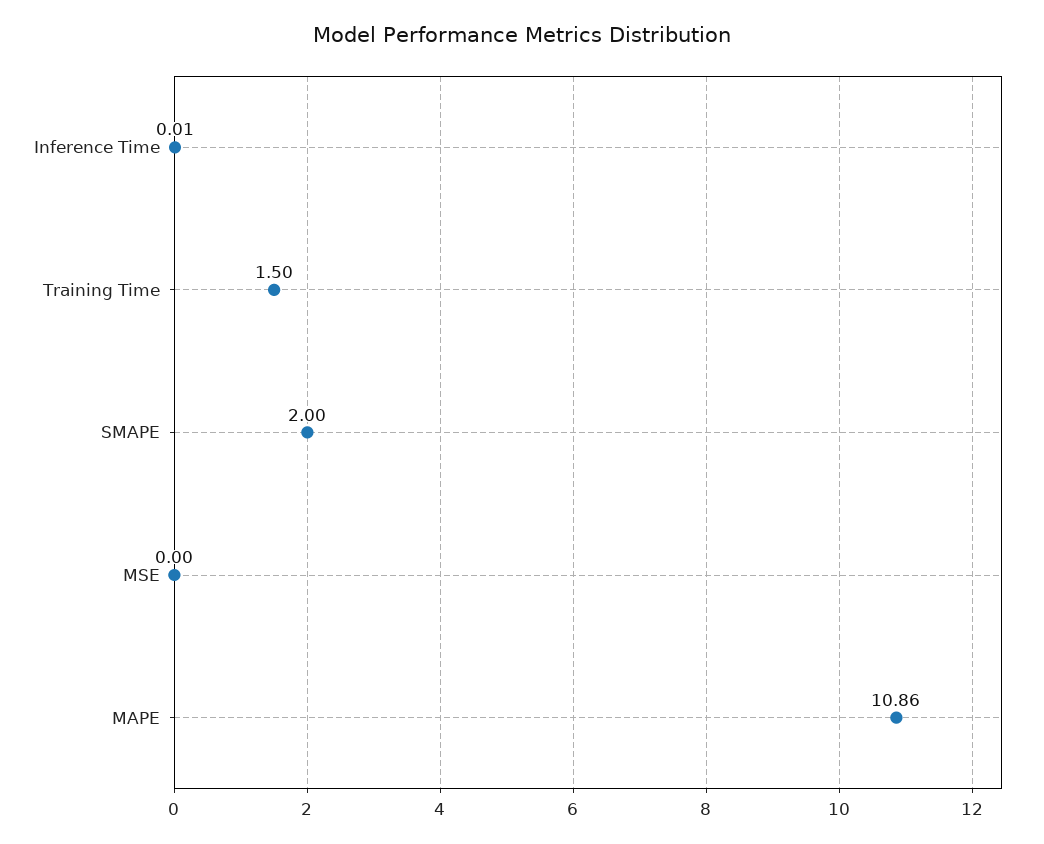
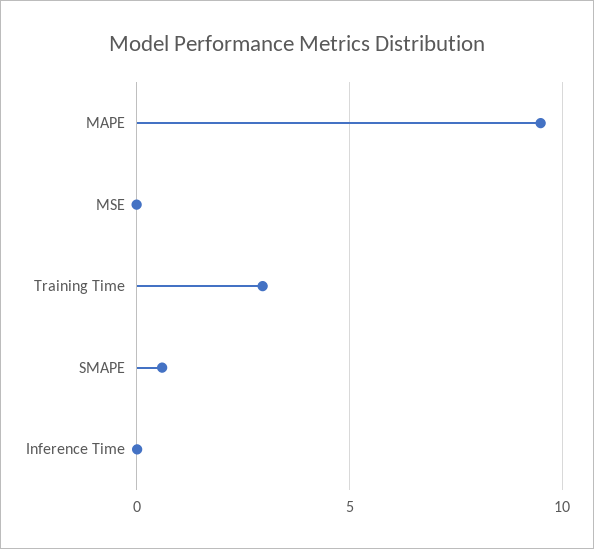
  {
    "Inference Time": 0.01,
-   "Training Time": 1.5,
+   "Training Time": 3,
-   "SMAPE": 2,
+   "SMAPE": 0.5,
    "MSE": 0,
-   "MAPE": 10.86
+   "MAPE": 9.5
  }

